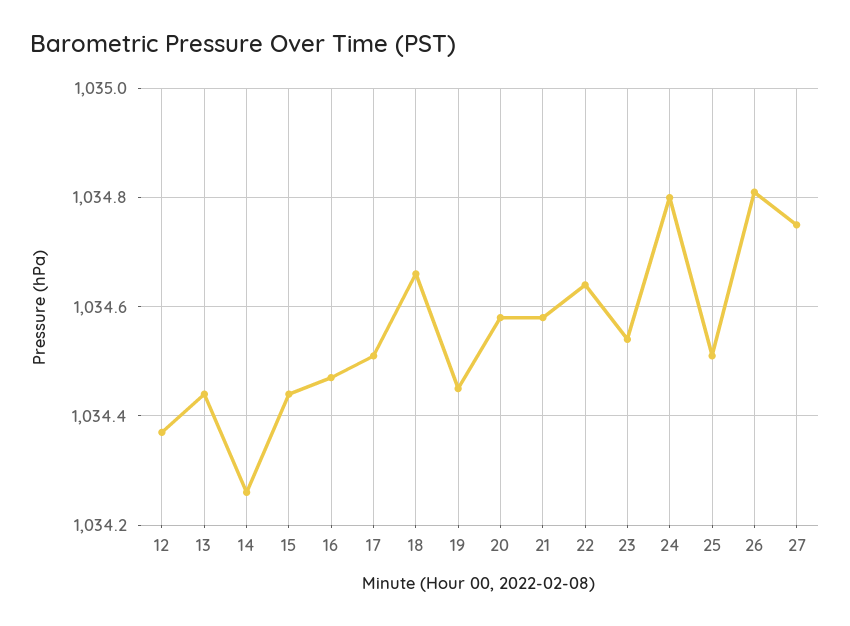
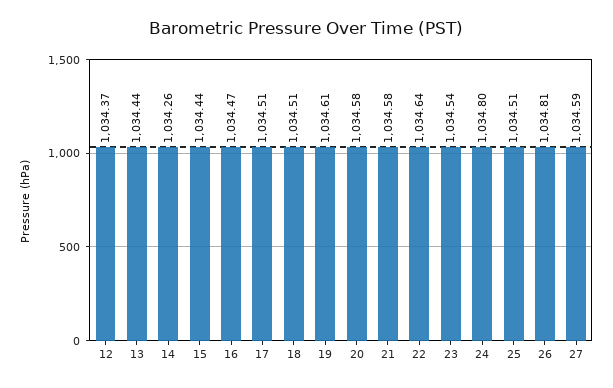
  {
    "12": 1034.37,
    "13": 1034.44,
    "14": 1034.26,
    "15": 1034.44,
    "16": 1034.47,
    "17": 1034.51,
-   "18": 1034.65,
+   "18": 1034.51,
-   "19": 1034.45,
+   "19": 1034.61,
    "20": 1034.58,
    "21": 1034.58,
    "22": 1034.64,
    "23": 1034.54,
    "24": 1034.8,
    "25": 1034.51,
    "26": 1034.81,
-   "27": 1034.75
+   "27": 1034.59
  }

